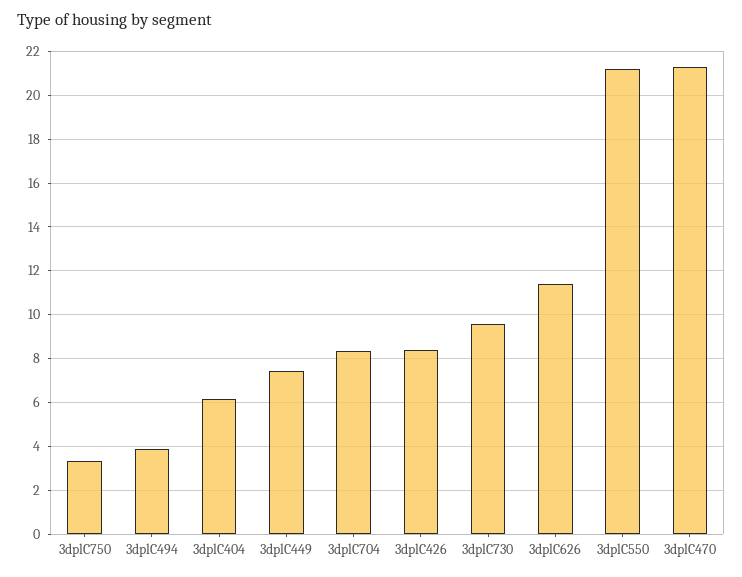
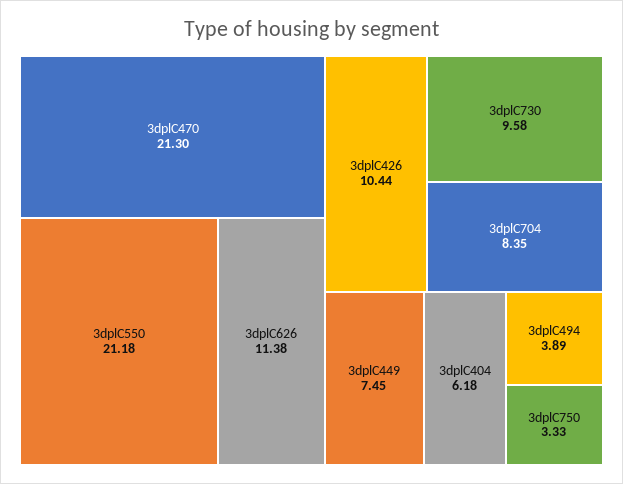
  {
    "3dplC750": 3.33,
    "3dplC494": 3.89,
    "3dplC404": 6.18,
    "3dplC449": 7.45,
    "3dplC704": 8.35,
-   "3dplC426": 8.5,
+   "3dplC426": 10.44,
    "3dplC730": 9.58,
    "3dplC626": 11.38,
    "3dplC550": 21.18,
    "3dplC470": 21.3
  }

